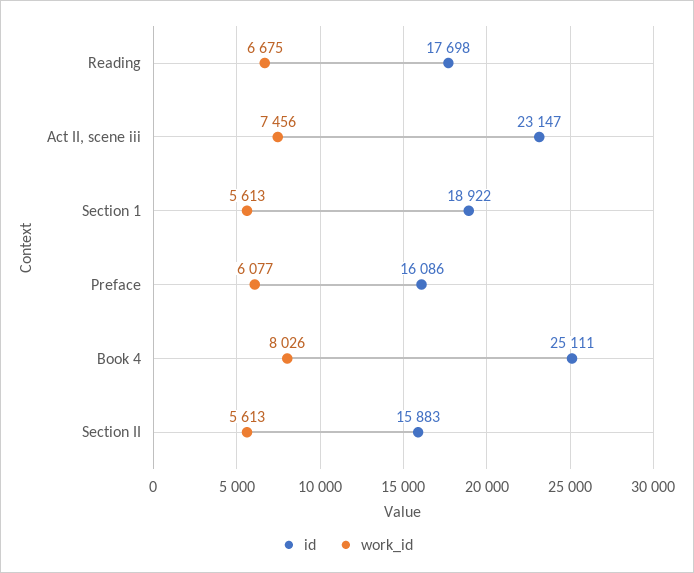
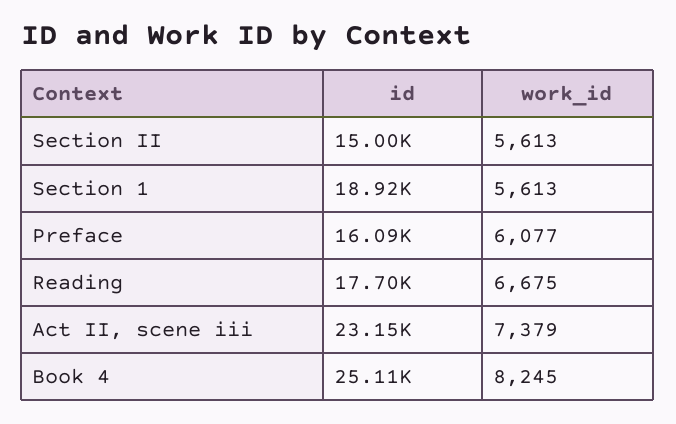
  {
    "id": {
      "Reading": 17698,
      "Act II, scene iii": 23147,
      "Section 1": 18922,
      "Preface": 16086,
      "Book 4": 25111,
-     "Section II": 15883
+     "Section II": 15000
    },
    "work_id": {
      "Reading": 6675,
-     "Act II, scene iii": 7456,
+     "Act II, scene iii": 7379,
      "Section 1": 5613,
      "Preface": 6077,
-     "Book 4": 8026,
+     "Book 4": 8245,
      "Section II": 5613
    }
  }

